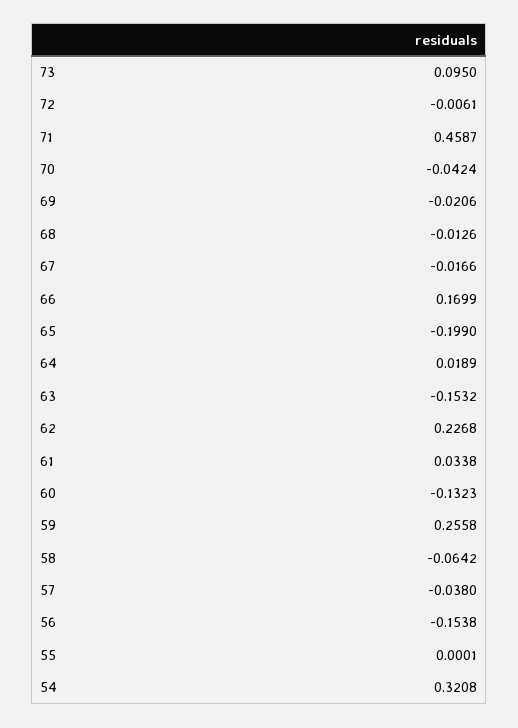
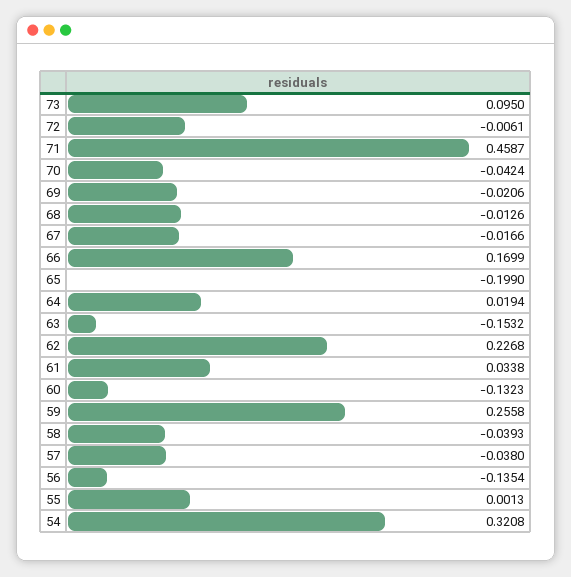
  {
    "73": 0.095,
    "72": -0.0061,
    "71": 0.4587,
    "70": -0.0424,
    "69": -0.0206,
    "68": -0.0126,
    "67": -0.0166,
    "66": 0.1699,
    "65": -0.199,
-   "64": 0.0189,
+   "64": 0.0194,
    "63": -0.1532,
    "62": 0.2268,
    "61": 0.0338,
    "60": -0.1323,
    "59": 0.2558,
-   "58": -0.0642,
+   "58": -0.0393,
    "57": -0.038,
-   "56": -0.1538,
+   "56": -0.1354,
-   "55": 0.0001,
+   "55": 0.0013,
    "54": 0.3208
  }

